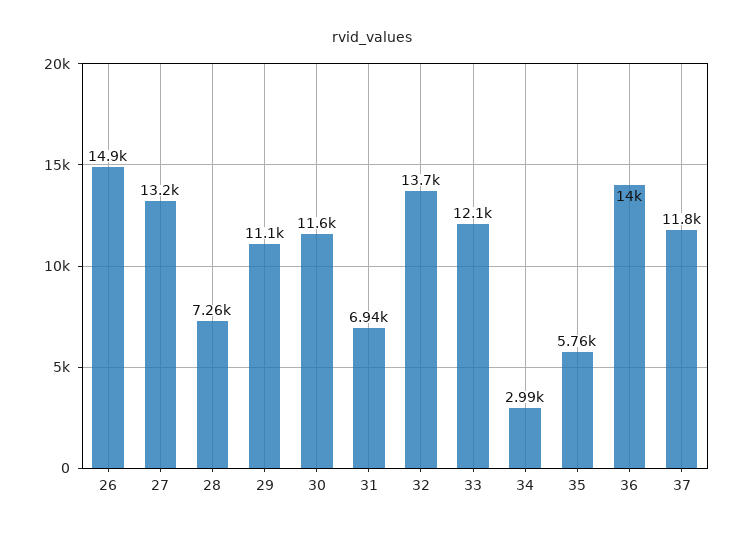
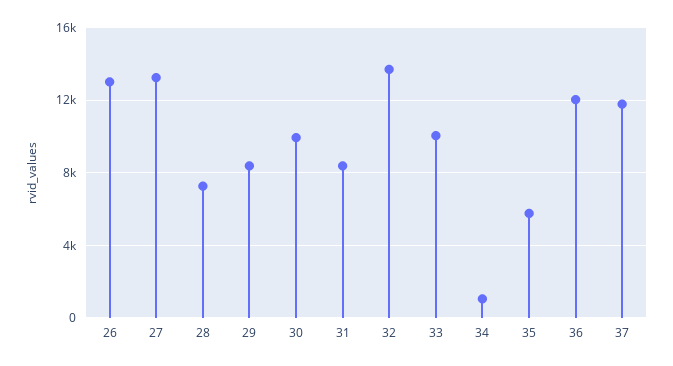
  {
-   "26": 14900,
+   "26": 13000,
    "27": 13200,
    "28": 7260,
-   "29": 11100,
+   "29": 8500,
-   "30": 11600,
+   "30": 10000,
-   "31": 6940,
+   "31": 8500,
    "32": 13700,
-   "33": 12100,
+   "33": 10000,
-   "34": 2990,
+   "34": 1000,
    "35": 5760,
-   "36": 14000,
+   "36": 12000,
    "37": 11800
  }

